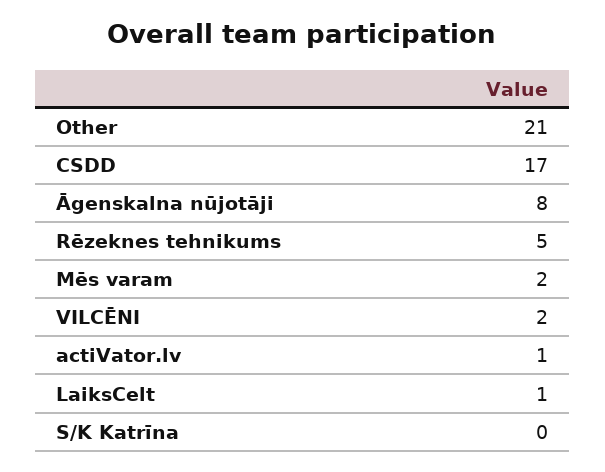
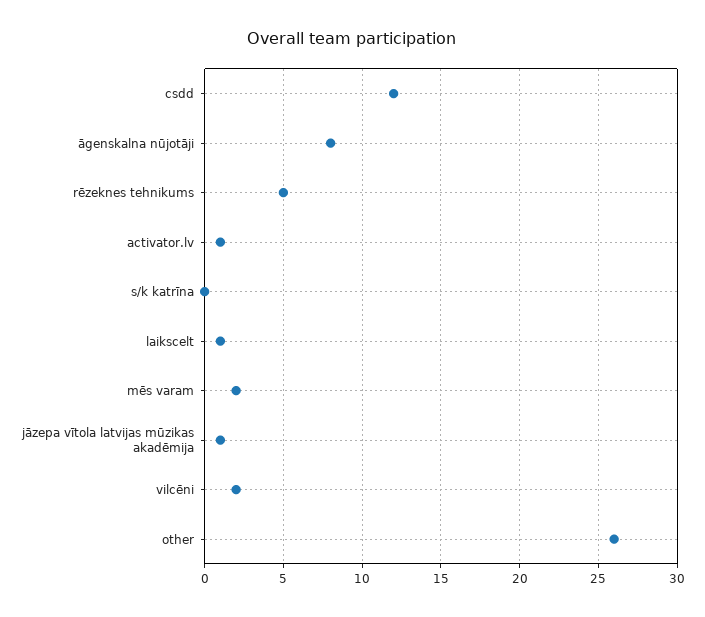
  {
-   "Other": 21,
+   "Other": 26,
-   "CSDD": 17,
+   "CSDD": 12,
    "Āgenskalna nūjotāji": 8,
    "Rēzeknes tehnikums": 5,
    "Mēs varam": 2,
    "VILCĒNI": 2,
    "actiVator.lv": 1,
    "LaiksCelt": 1,
-   "S/K Katrīna": 0
+   "S/K Katrīna": 0,
+   "jāzepa vītola latvijas mūzikas akadēmija": 1
  }

